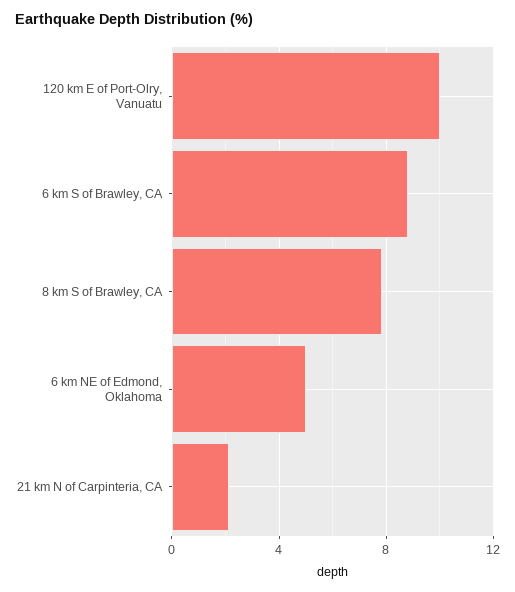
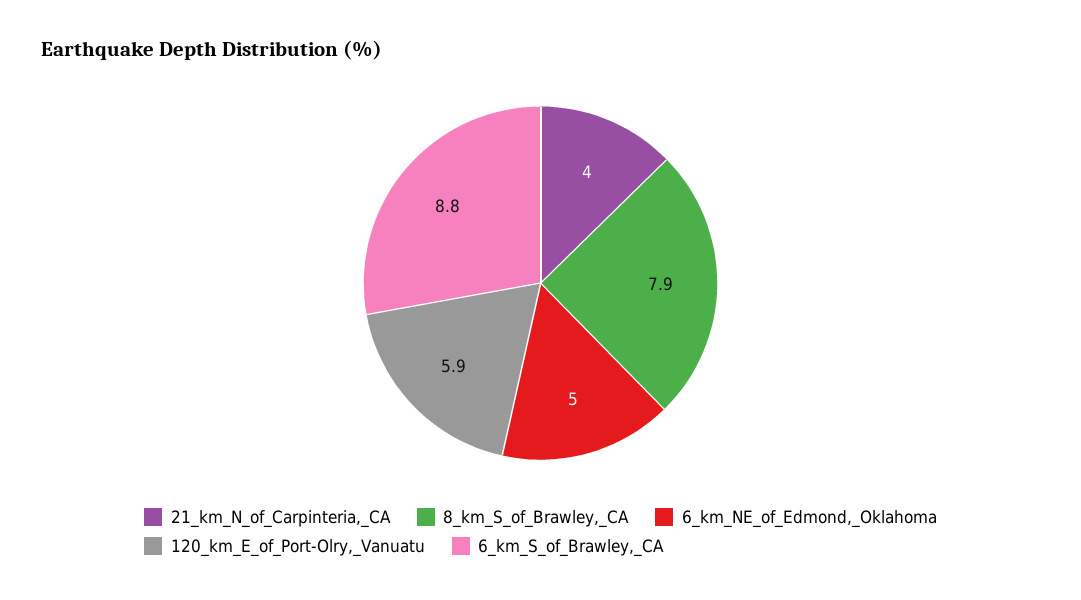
  {
-   "120 km E of Port-Olry, Vanuatu": 10,
+   "120 km E of Port-Olry, Vanuatu": 5.9,
    "6 km S of Brawley, CA": 8.8,
    "8 km S of Brawley, CA": 7.9,
    "6 km NE of Edmond, Oklahoma": 5,
-   "21 km N of Carpinteria, CA": 2
+   "21 km N of Carpinteria, CA": 4
  }

